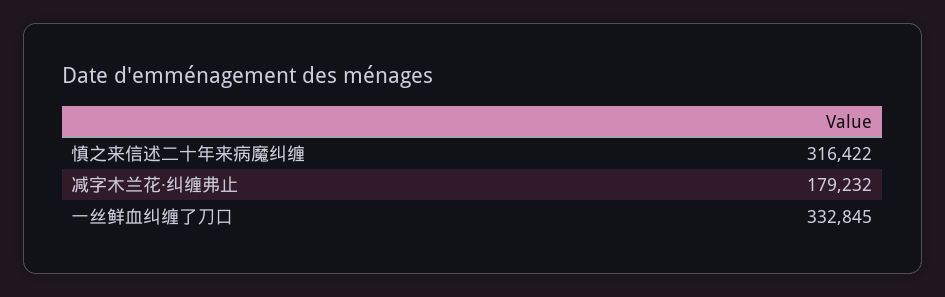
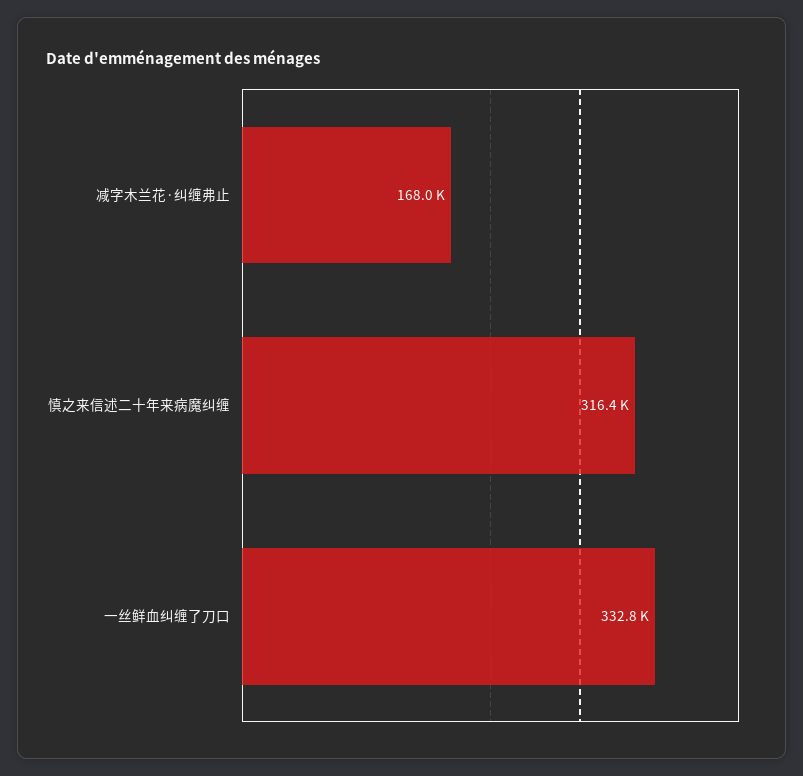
  {
    "慎之来信述二十年来病魔纠缠": 316422,
-   "减字木兰花·纠缠弗止": 179232,
+   "减字木兰花·纠缠弗止": 168000,
    "一丝鲜血纠缠了刀口": 332845
  }

